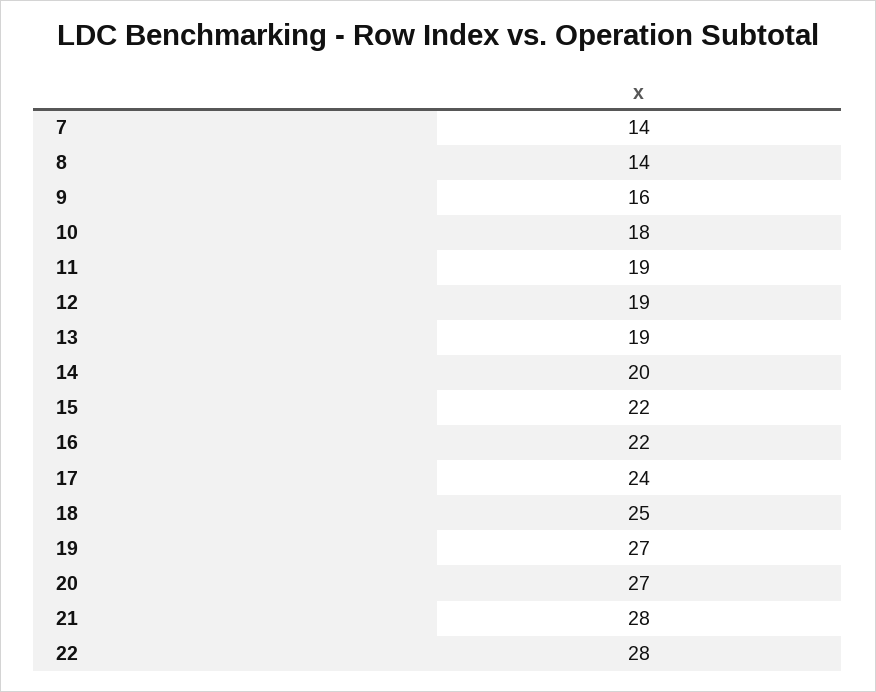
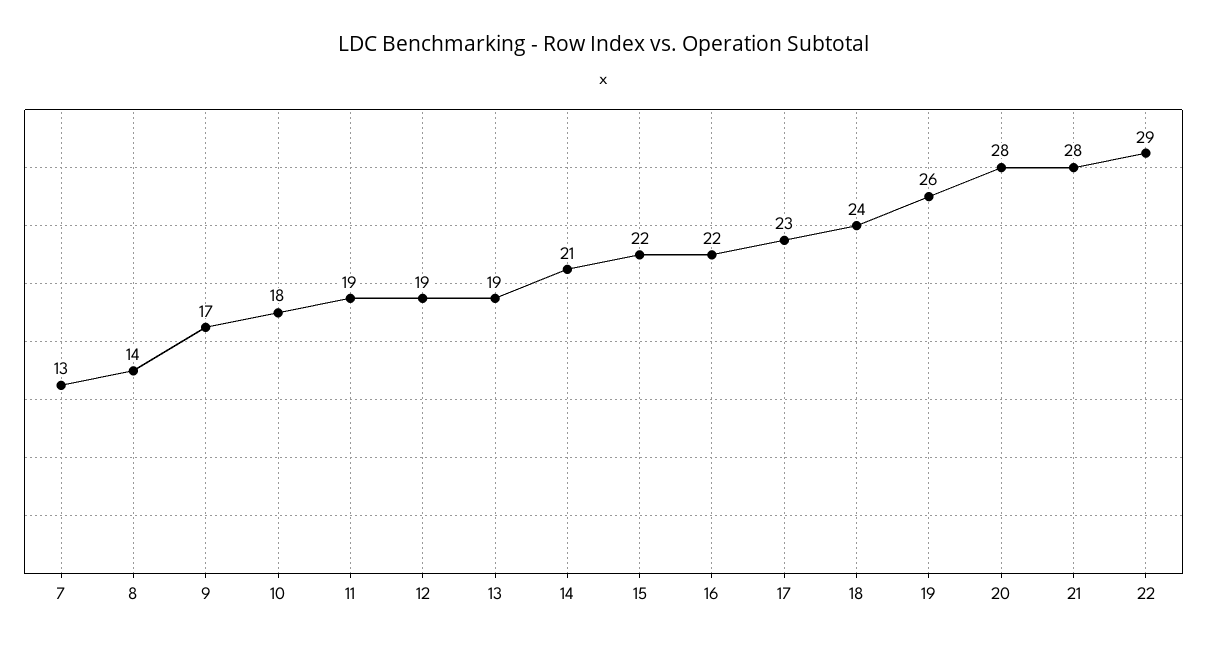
  {
-   "7": 14,
+   "7": 13,
    "8": 14,
-   "9": 16,
+   "9": 17,
    "10": 18,
    "11": 19,
    "12": 19,
    "13": 19,
-   "14": 20,
+   "14": 21,
    "15": 22,
    "16": 22,
-   "17": 24,
+   "17": 23,
-   "18": 25,
+   "18": 24,
-   "19": 27,
+   "19": 26,
-   "20": 27,
+   "20": 28,
    "21": 28,
-   "22": 28
+   "22": 29
  }

